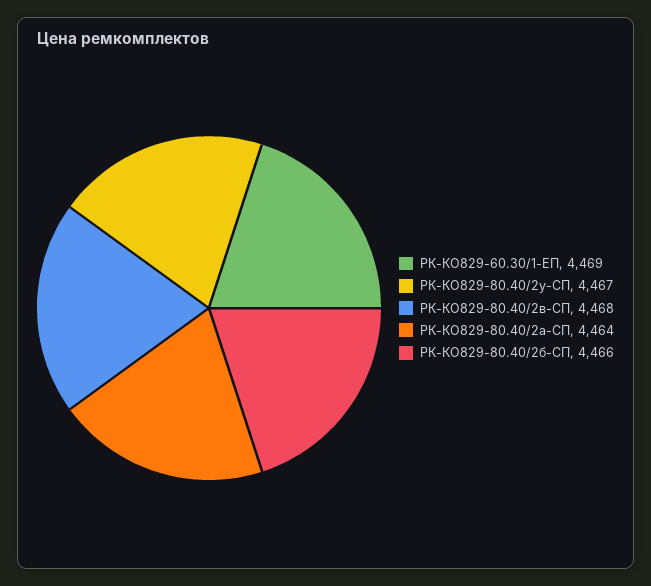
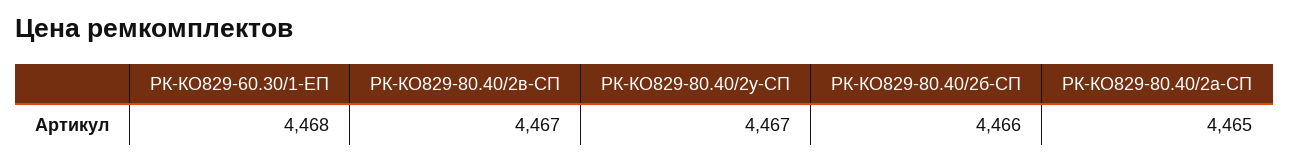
  {
-   "РК-КО829-60.30/1-ЕП": 4469,
+   "РК-КО829-60.30/1-ЕП": 4468,
    "РК-КО829-80.40/2у-СП": 4467,
-   "РК-КО829-80.40/2в-СП": 4468,
+   "РК-КО829-80.40/2в-СП": 4467,
-   "РК-КО829-80.40/2а-СП": 4464,
+   "РК-КО829-80.40/2а-СП": 4465,
    "РК-КО829-80.40/2б-СП": 4466
  }

